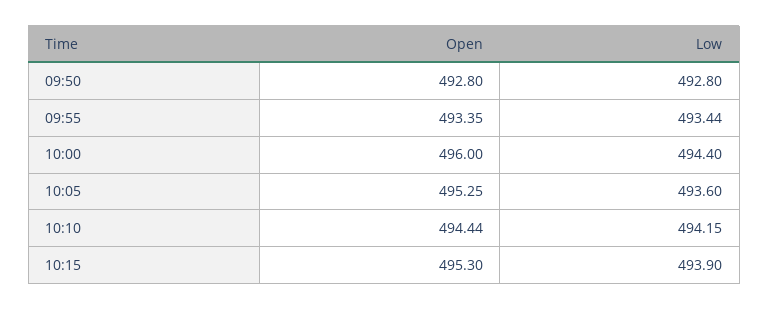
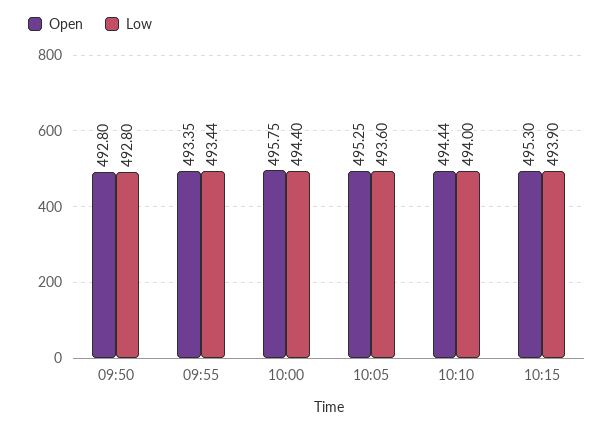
  {
    "Open": {
      "09:50": 492.8,
      "09:55": 493.35,
-     "10:00": 496,
+     "10:00": 495.75,
      "10:05": 495.25,
      "10:10": 494.44,
      "10:15": 495.3
    },
    "Low": {
      "09:50": 492.8,
      "09:55": 493.44,
      "10:00": 494.4,
      "10:05": 493.6,
-     "10:10": 494.15,
+     "10:10": 494,
      "10:15": 493.9
    }
  }

